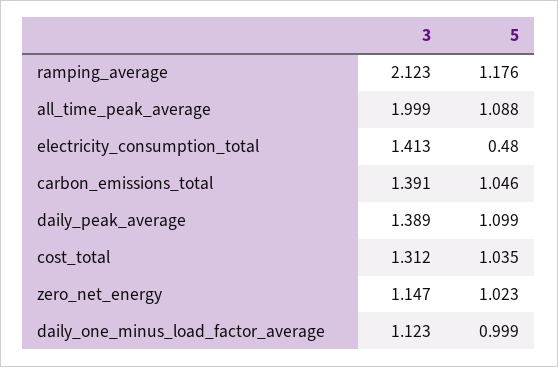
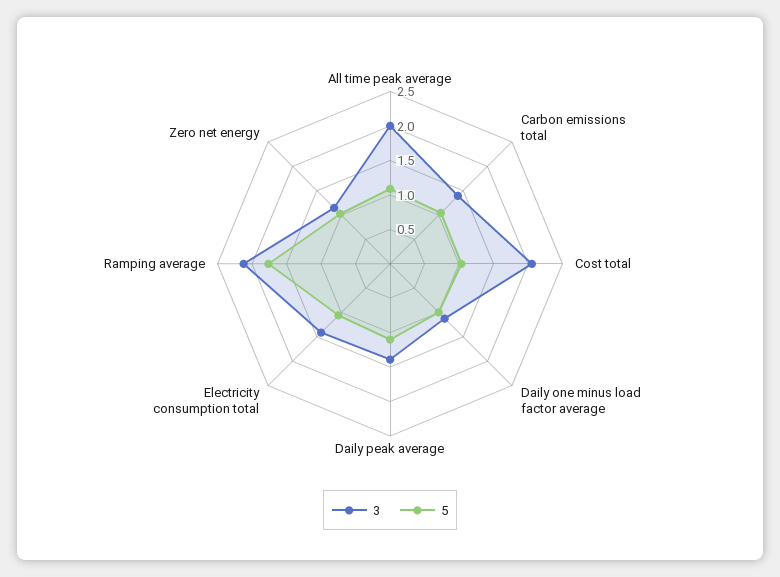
  {
    "3": {
      "ramping_average": 2.123,
      "all_time_peak_average": 1.999,
      "electricity_consumption_total": 1.413,
      "carbon_emissions_total": 1.391,
      "daily_peak_average": 1.389,
-     "cost_total": 1.312,
+     "cost_total": 2,
      "zero_net_energy": 1.147,
      "daily_one_minus_load_factor_average": 1.123
    },
    "5": {
-     "ramping_average": 1.176,
+     "ramping_average": 1.75,
      "all_time_peak_average": 1.088,
-     "electricity_consumption_total": 0.48,
+     "electricity_consumption_total": 1,
      "carbon_emissions_total": 1.046,
      "daily_peak_average": 1.099,
      "cost_total": 1.035,
      "zero_net_energy": 1.023,
      "daily_one_minus_load_factor_average": 0.999
    }
  }

